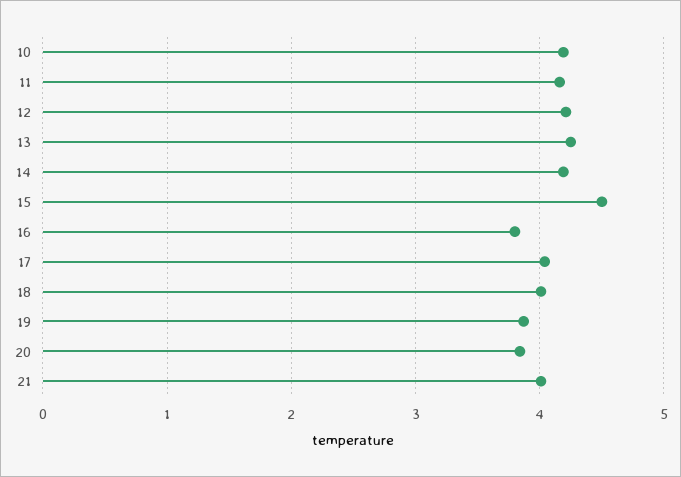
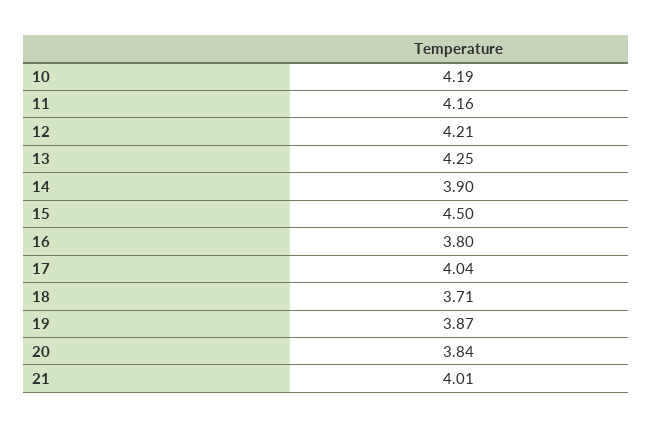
  {
    "10": 4.19,
    "11": 4.16,
    "12": 4.21,
    "13": 4.25,
-   "14": 4.2,
+   "14": 3.9,
    "15": 4.5,
    "16": 3.8,
    "17": 4.04,
-   "18": 4,
+   "18": 3.71,
    "19": 3.87,
    "20": 3.84,
    "21": 4.01
  }

